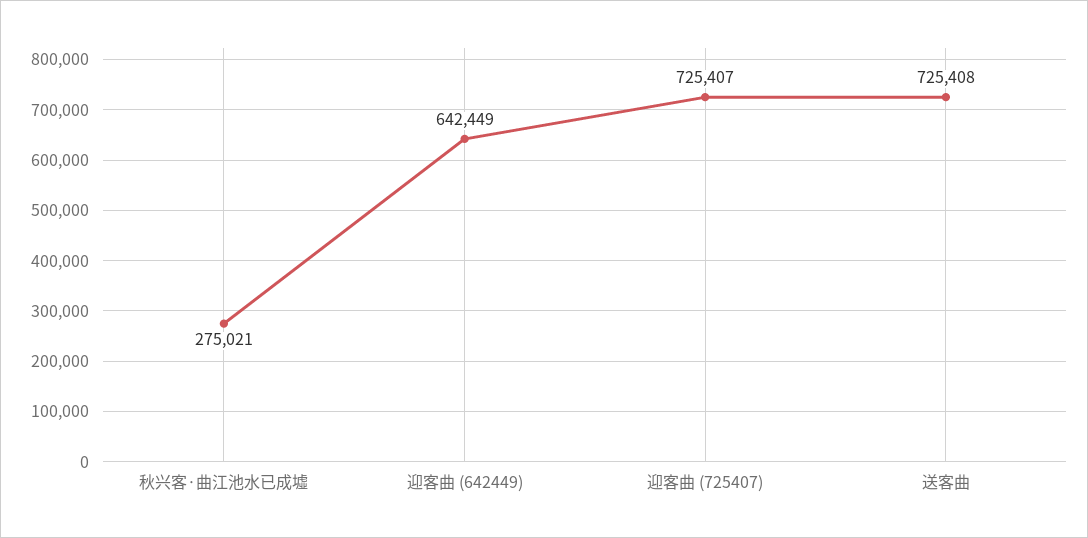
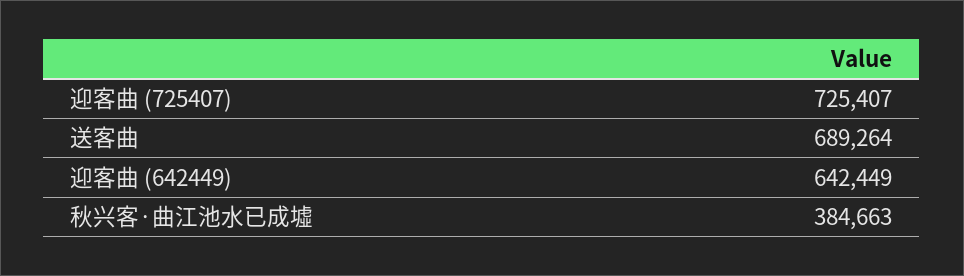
  {
-   "秋兴客·曲江池水已成墟": 275021,
+   "秋兴客·曲江池水已成墟": 384663,
    "迎客曲 (642449)": 642449,
    "迎客曲 (725407)": 725407,
-   "送客曲": 725408
+   "送客曲": 689264
  }

